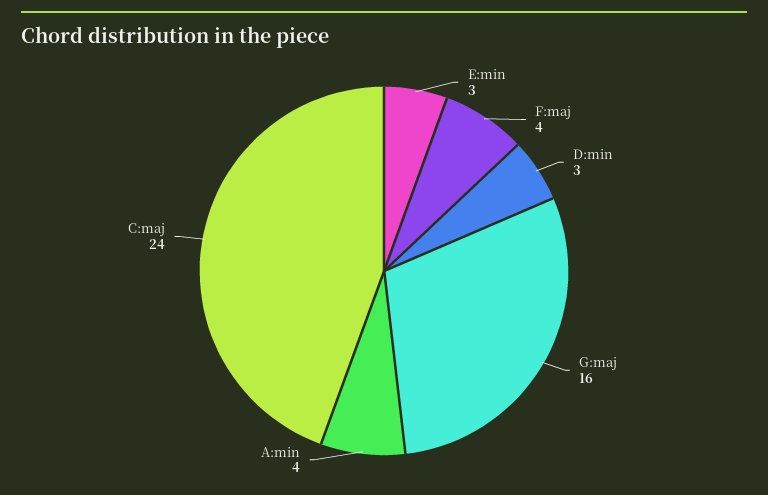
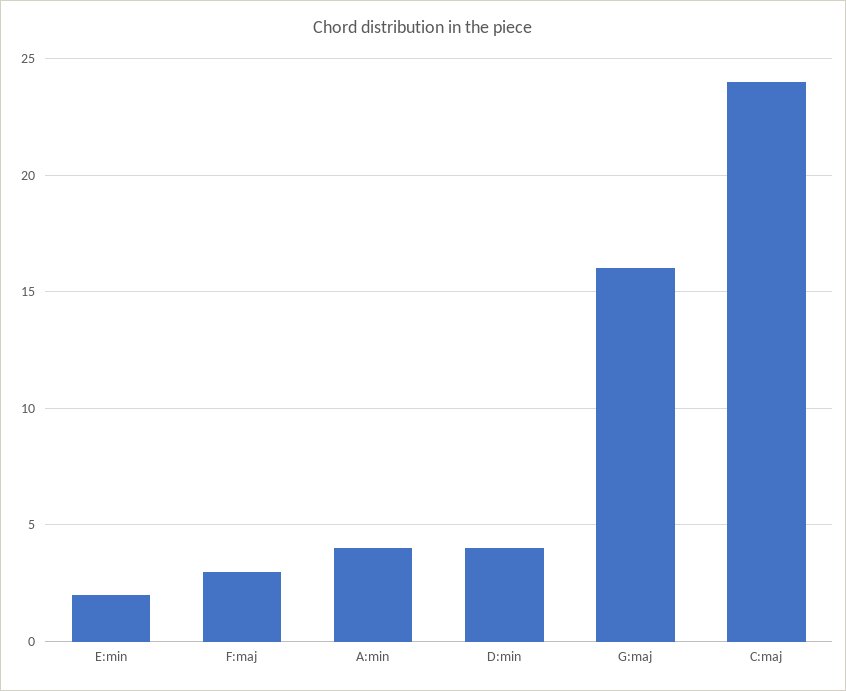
  {
-   "E:min": 3,
+   "E:min": 2,
-   "F:maj": 4,
+   "F:maj": 3,
-   "D:min": 3,
+   "D:min": 4,
    "G:maj": 16,
    "A:min": 4,
    "C:maj": 24
  }

